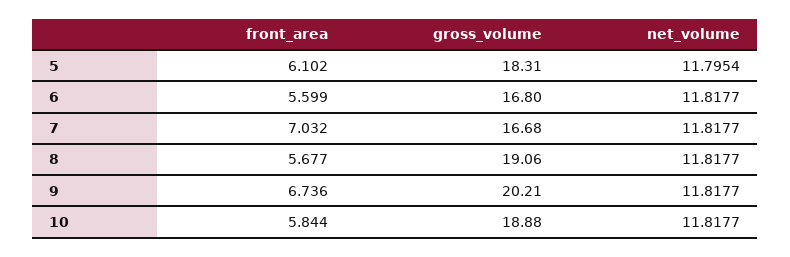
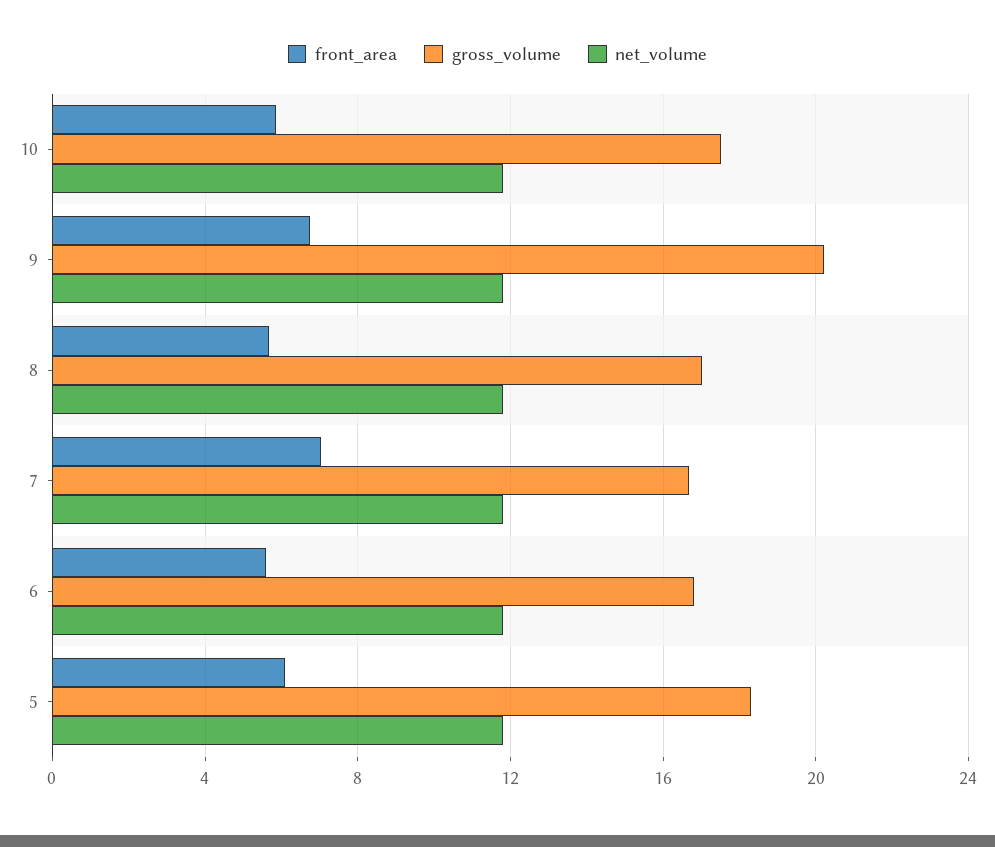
  {
    "front_area": {
      "5": 6.102,
      "6": 5.599,
      "7": 7.032,
      "8": 5.677,
      "9": 6.736,
      "10": 5.844
    },
    "gross_volume": {
      "5": 18.31,
      "6": 16.8,
      "7": 16.68,
-     "8": 19.06,
+     "8": 17,
      "9": 20.21,
-     "10": 18.88
+     "10": 17.5
    },
    "net_volume": {
      "5": 11.7954,
      "6": 11.8177,
      "7": 11.8177,
      "8": 11.8177,
      "9": 11.8177,
      "10": 11.8177
    }
  }

